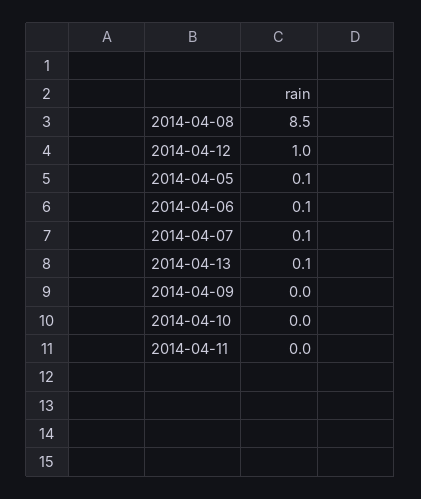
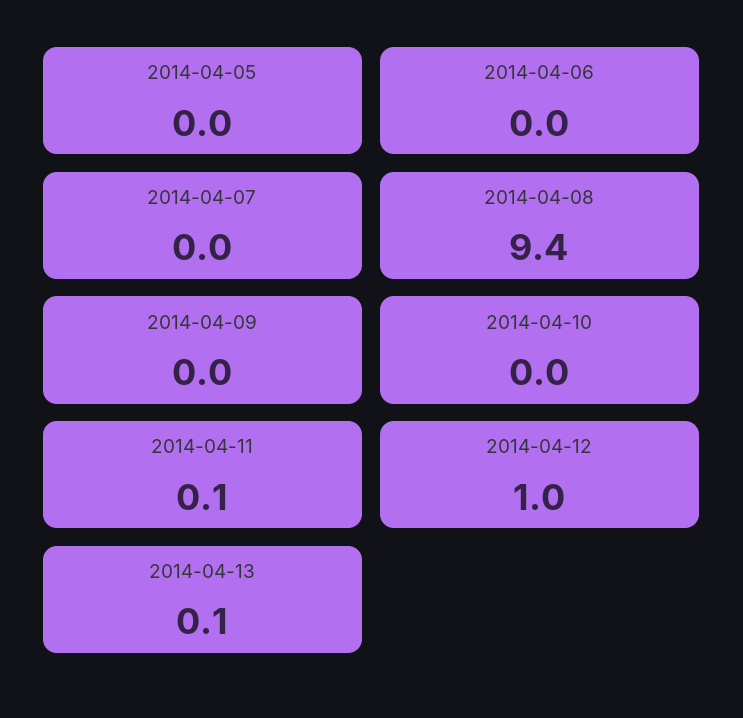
  {
-   "2014-04-08": 8.5,
+   "2014-04-08": 9.4,
    "2014-04-12": 1,
-   "2014-04-05": 0.1,
+   "2014-04-05": 0,
-   "2014-04-06": 0.1,
+   "2014-04-06": 0,
-   "2014-04-07": 0.1,
+   "2014-04-07": 0,
    "2014-04-13": 0.1,
    "2014-04-09": 0,
    "2014-04-10": 0,
-   "2014-04-11": 0
+   "2014-04-11": 0.1
  }

